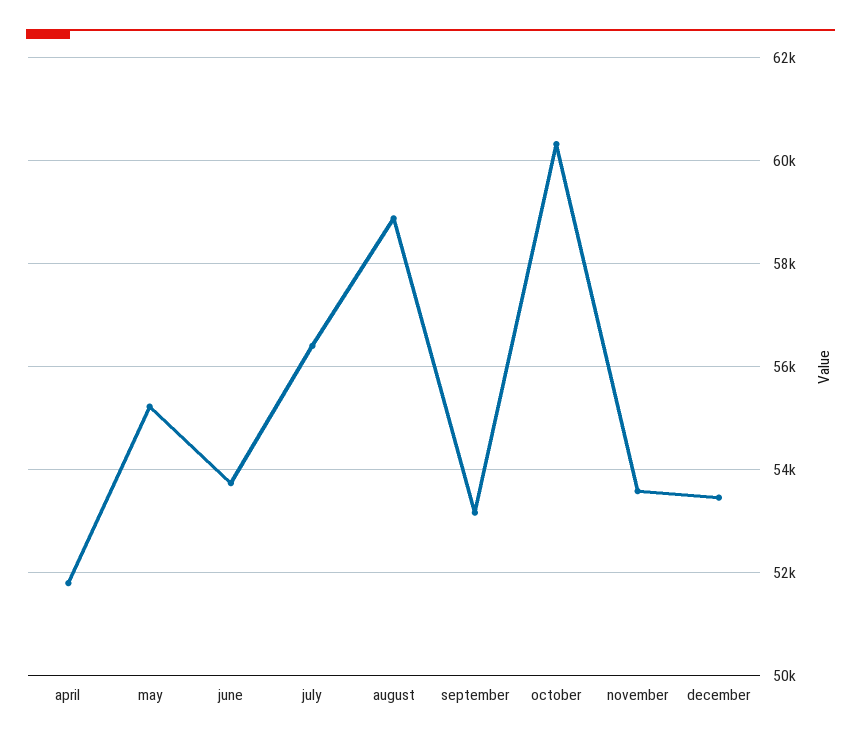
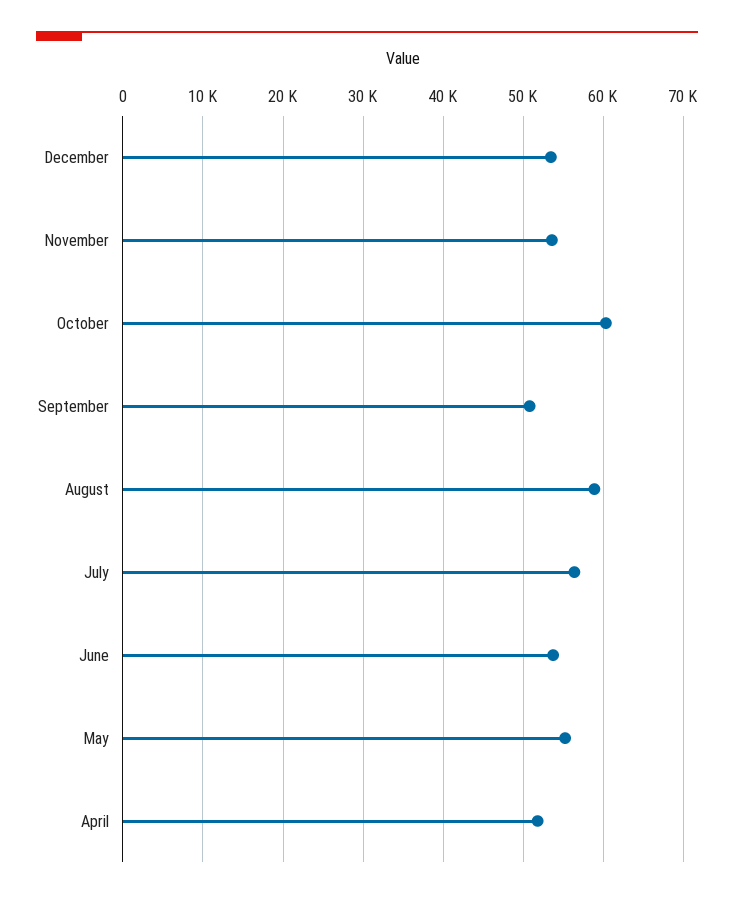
  {
    "april": 51800,
    "may": 55200,
    "june": 53800,
    "july": 56400,
    "august": 58800,
-   "september": 53200,
+   "september": 51000,
    "october": 60400,
    "november": 53600,
    "december": 53400
  }

